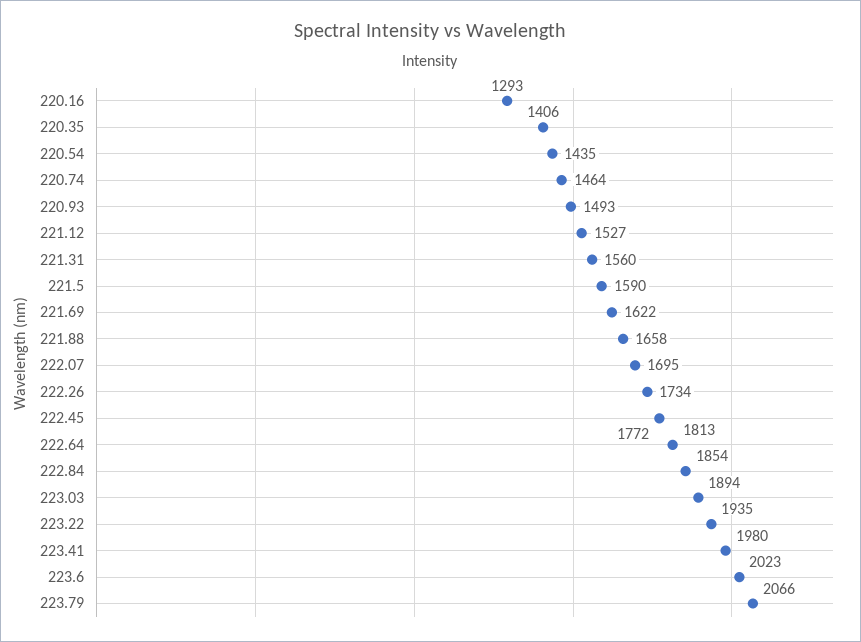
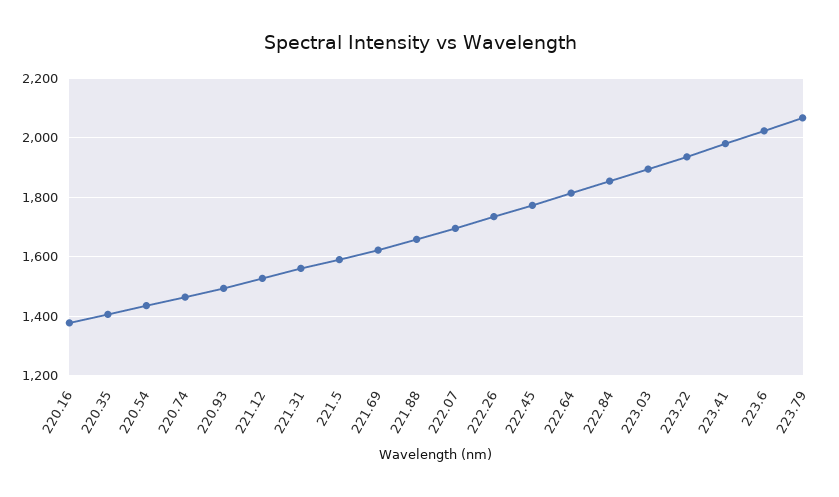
  {
-   "220.16": 1293,
+   "220.16": 1375,
    "220.35": 1406,
    "220.54": 1435,
    "220.74": 1464,
    "220.93": 1493,
    "221.12": 1527,
    "221.31": 1560,
    "221.5": 1590,
    "221.69": 1622,
    "221.88": 1658,
    "222.07": 1695,
    "222.26": 1734,
    "222.45": 1772,
    "222.64": 1813,
    "222.84": 1854,
    "223.03": 1894,
    "223.22": 1935,
    "223.41": 1980,
    "223.6": 2023,
    "223.79": 2066
  }

